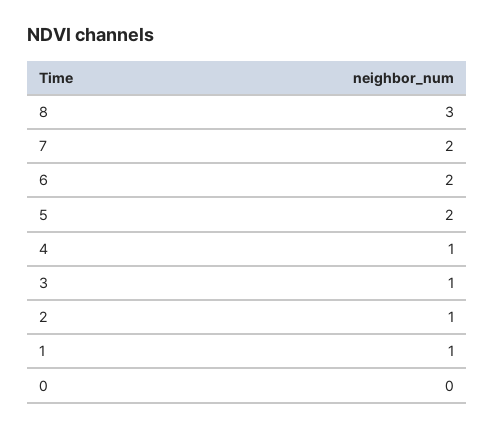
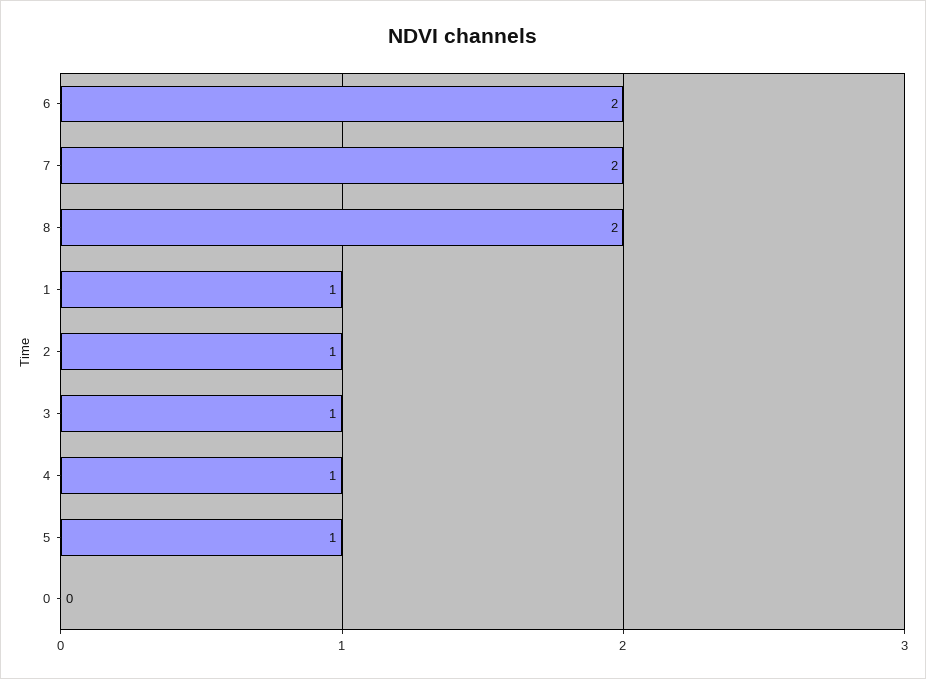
  {
-   "8": 3,
+   "8": 2,
    "7": 2,
    "6": 2,
-   "5": 2,
+   "5": 1,
    "4": 1,
    "3": 1,
    "2": 1,
    "1": 1,
    "0": 0
  }

